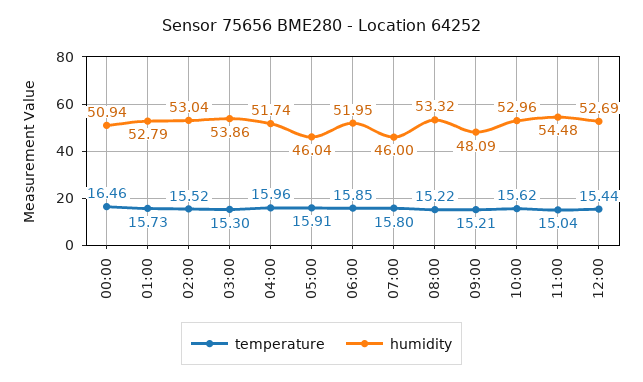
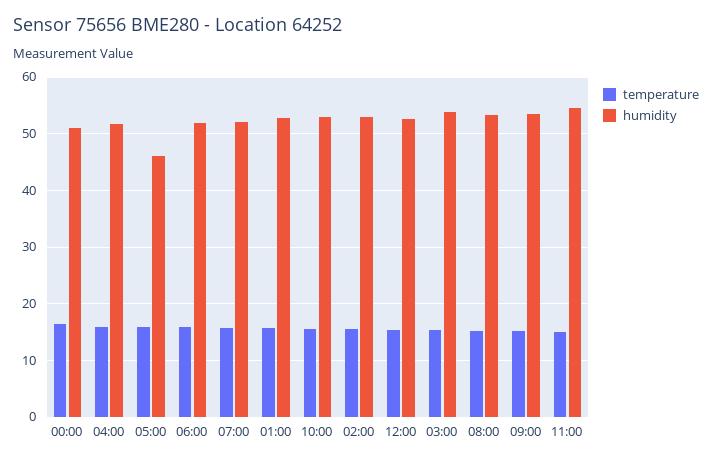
  {
    "temperature": {
      "00:00": 16.46,
      "01:00": 15.73,
      "02:00": 15.52,
      "03:00": 15.3,
      "04:00": 15.96,
      "05:00": 15.91,
      "06:00": 15.85,
      "07:00": 15.8,
      "08:00": 15.22,
      "09:00": 15.21,
      "10:00": 15.62,
      "11:00": 15.04,
      "12:00": 15.44
    },
    "humidity": {
      "00:00": 50.94,
      "01:00": 52.79,
      "02:00": 53.04,
      "03:00": 53.86,
      "04:00": 51.74,
      "05:00": 46.04,
      "06:00": 51.95,
-     "07:00": 46,
+     "07:00": 52,
      "08:00": 53.32,
-     "09:00": 48.09,
+     "09:00": 54,
      "10:00": 52.96,
      "11:00": 54.48,
      "12:00": 52.69
    }
  }

